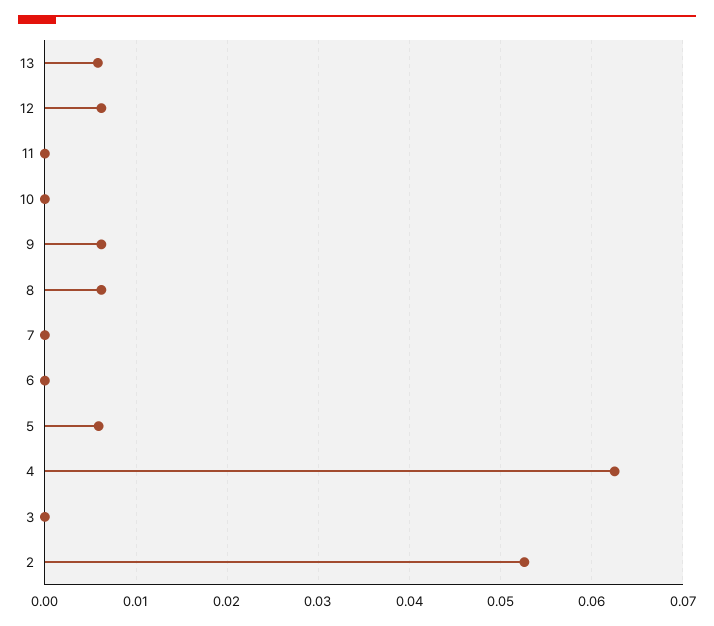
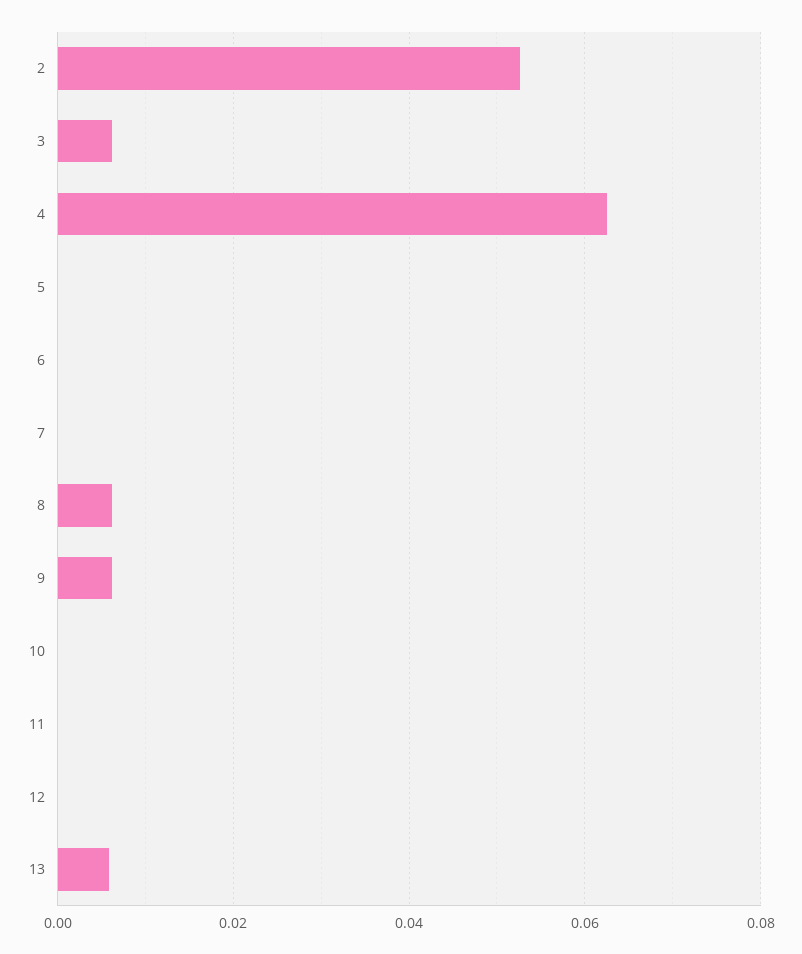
  {
    "13": 0.006,
-   "12": 0.006,
+   "12": 0,
    "11": 0,
    "10": 0,
    "9": 0.006,
    "8": 0.006,
    "7": 0,
    "6": 0,
-   "5": 0.006,
+   "5": 0,
    "4": 0.063,
-   "3": 0,
+   "3": 0.006,
    "2": 0.053
  }

